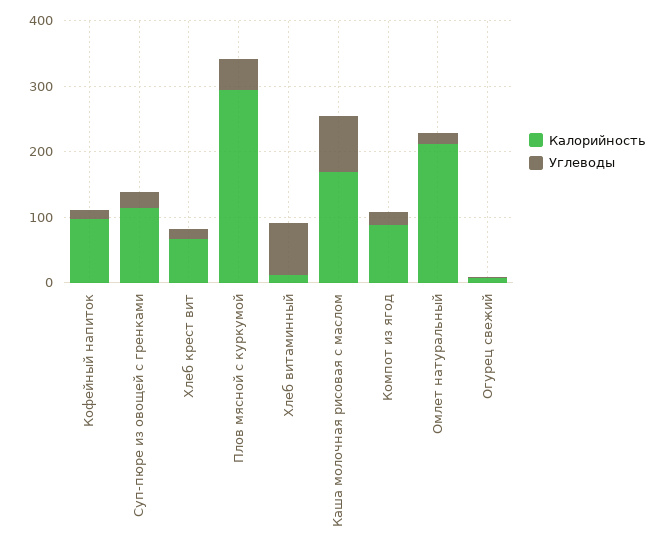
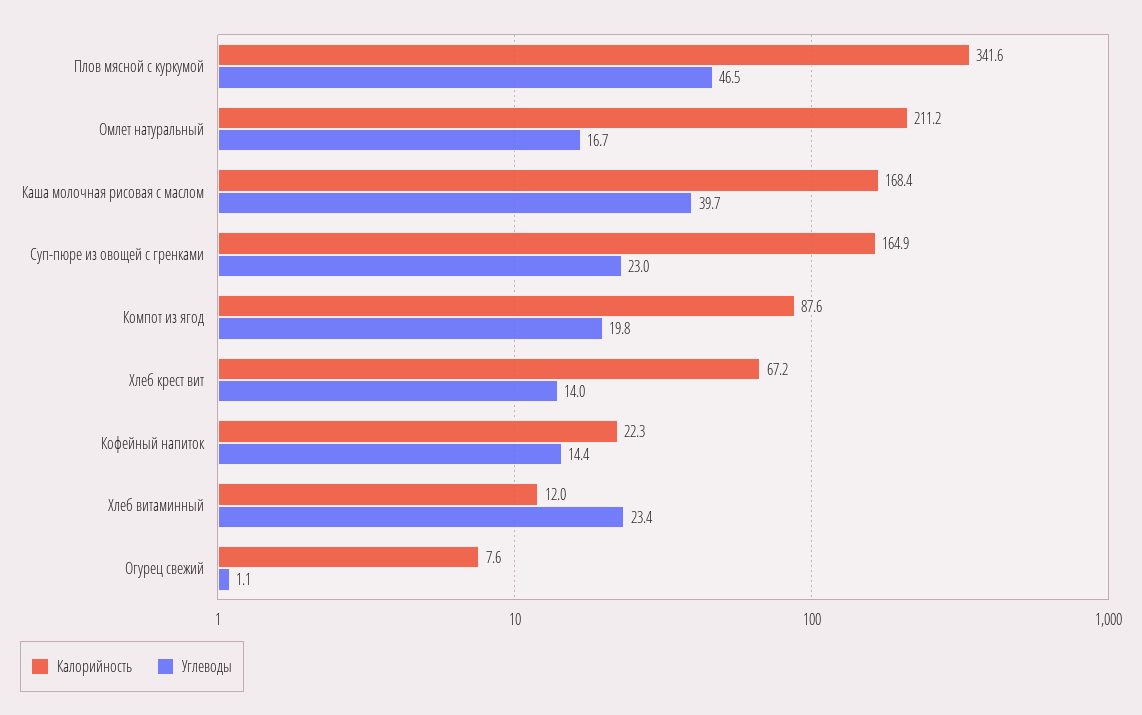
  {
    "Калорийность": {
-     "Кофейный напиток": 100,
+     "Кофейный напиток": 22.3,
-     "Суп-пюре из овощей с гренками": 120,
+     "Суп-пюре из овощей с гренками": 164.9,
      "Хлеб крест вит": 67.2,
-     "Плов мясной с куркумой": 300,
+     "Плов мясной с куркумой": 341.6,
      "Хлеб витаминный": 12,
      "Каша молочная рисовая с маслом": 168.4,
      "Компот из ягод": 87.6,
      "Омлет натуральный": 211.2,
      "Огурец свежий": 7.6
    },
    "Углеводы": {
      "Кофейный напиток": 14.4,
      "Суп-пюре из овощей с гренками": 23,
      "Хлеб крест вит": 14,
      "Плов мясной с куркумой": 46.5,
-     "Хлеб витаминный": 80,
+     "Хлеб витаминный": 23.4,
-     "Каша молочная рисовая с маслом": 80,
+     "Каша молочная рисовая с маслом": 39.7,
      "Компот из ягод": 19.8,
      "Омлет натуральный": 16.7,
      "Огурец свежий": 1.1
    }
  }

